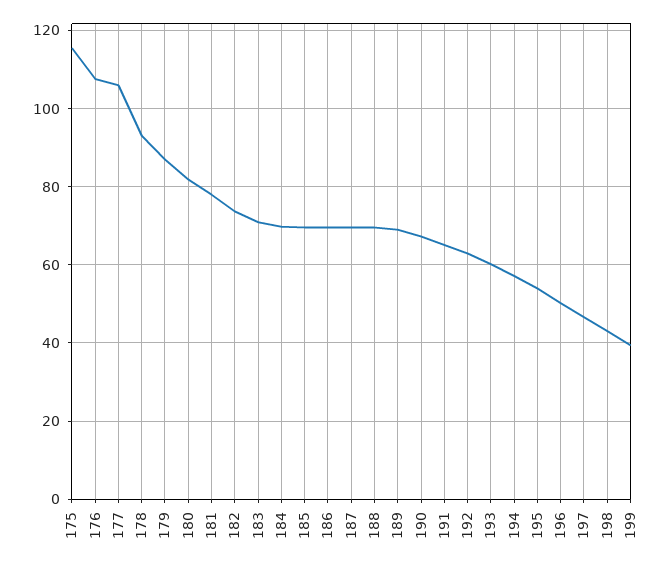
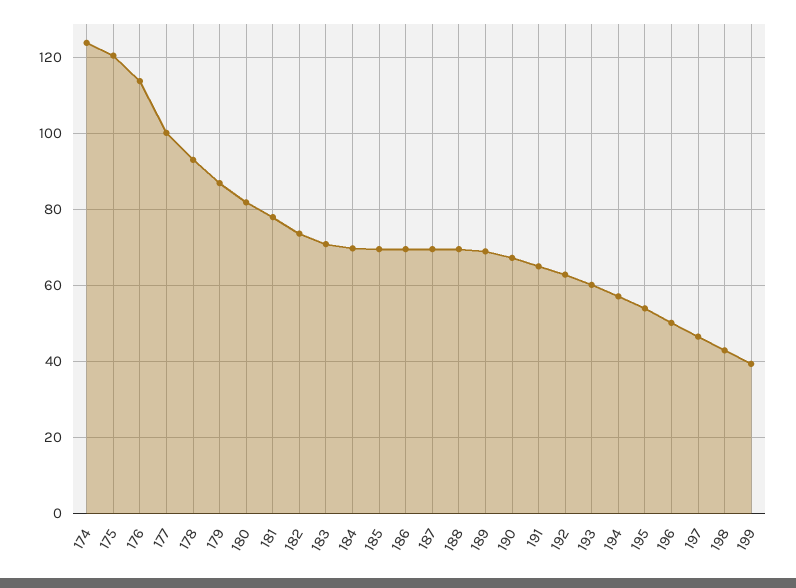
  {
-   "175": 116,
+   "175": 120,
-   "176": 108,
+   "176": 114,
-   "177": 106,
+   "177": 100,
    "178": 94,
    "179": 88,
    "180": 82,
    "181": 78,
    "182": 74,
    "183": 70,
    "184": 70,
    "185": 70,
    "186": 70,
    "187": 70,
    "188": 70,
    "189": 70,
    "190": 68,
    "191": 66,
    "192": 62,
    "193": 60,
    "194": 58,
    "195": 54,
    "196": 50,
    "197": 46,
    "198": 44,
-   "199": 40
+   "199": 40,
+   "174": 124
  }

